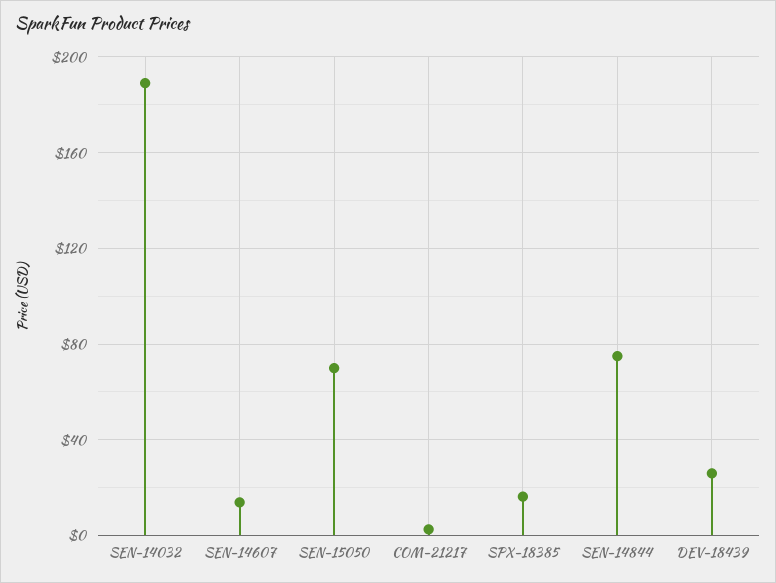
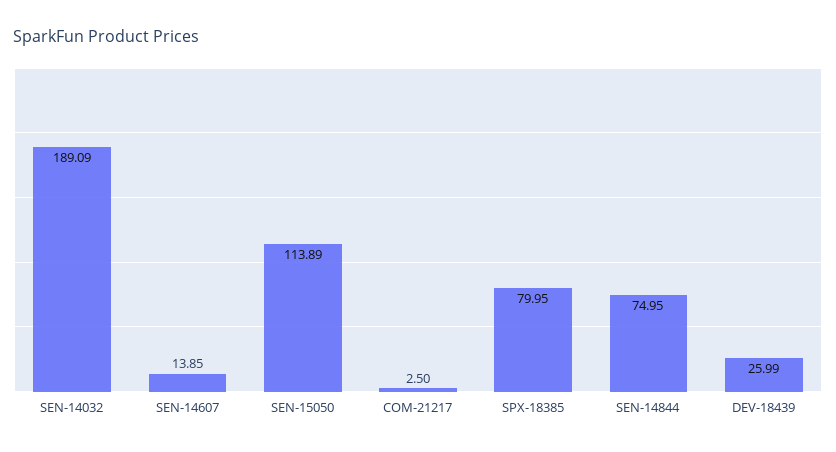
  {
    "SEN-14032": 189.09,
    "SEN-14607": 13.85,
-   "SEN-15050": 70,
+   "SEN-15050": 113.89,
    "COM-21217": 2.5,
-   "SPX-18385": 15,
+   "SPX-18385": 79.95,
    "SEN-14844": 74.95,
    "DEV-18439": 25.99
  }

